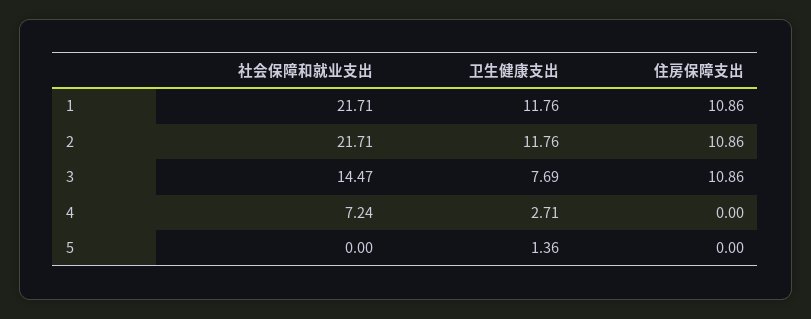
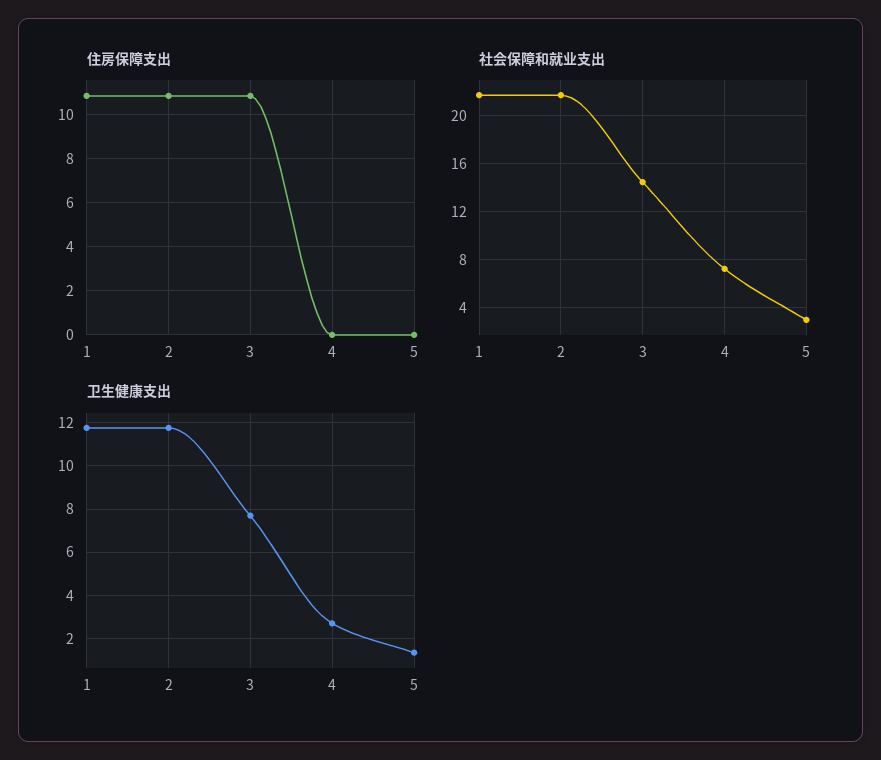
  {
    "社会保障和就业支出": {
      "1": 21.71,
      "2": 21.71,
      "3": 14.47,
      "4": 7.24,
-     "5": 0
+     "5": 3
    },
    "卫生健康支出": {
      "1": 11.76,
      "2": 11.76,
      "3": 7.69,
      "4": 2.71,
      "5": 1.36
    },
    "住房保障支出": {
      "1": 10.86,
      "2": 10.86,
      "3": 10.86,
      "4": 0,
      "5": 0
    }
  }

